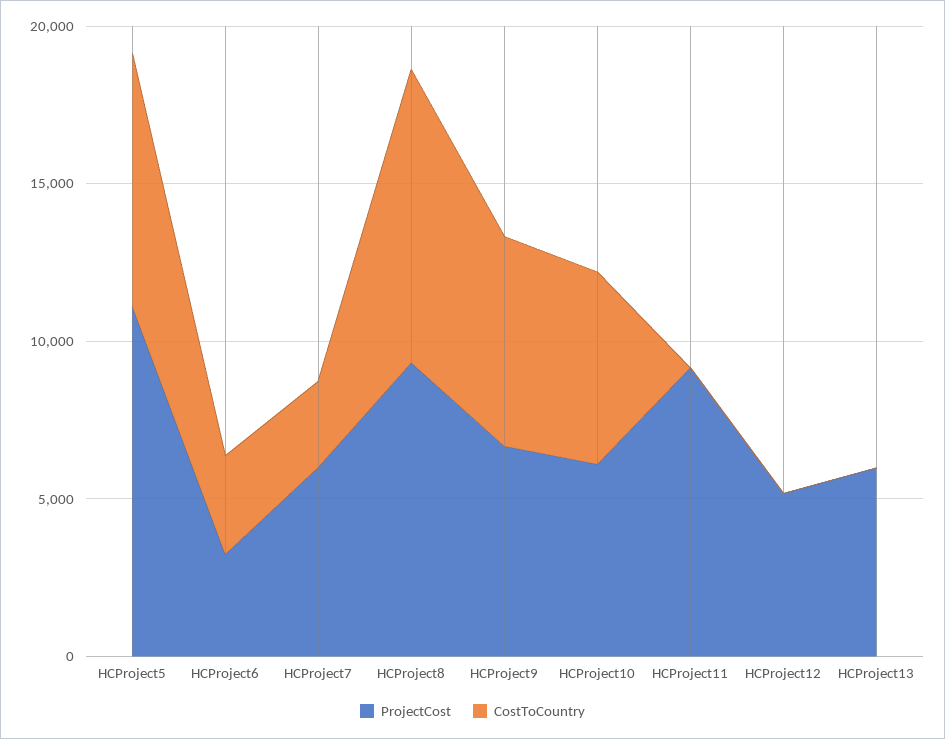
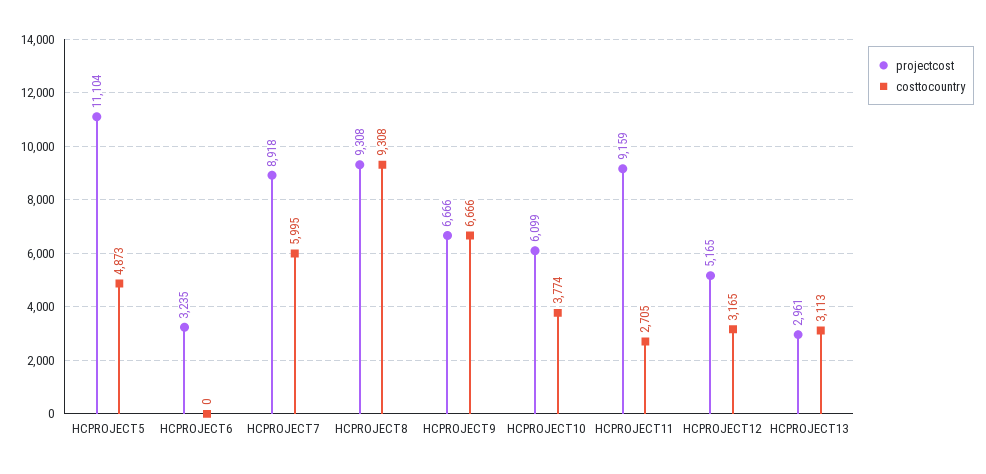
  {
    "ProjectCost": {
      "HCProject5": 11104,
      "HCProject6": 3235,
-     "HCProject7": 6000,
+     "HCProject7": 8918,
      "HCProject8": 9308,
      "HCProject9": 6666,
      "HCProject10": 6099,
      "HCProject11": 9159,
      "HCProject12": 5165,
-     "HCProject13": 6000
+     "HCProject13": 2961
    },
    "CostToCountry": {
-     "HCProject5": 8000,
+     "HCProject5": 4873,
-     "HCProject6": 3000,
+     "HCProject6": 0,
-     "HCProject7": 3000,
+     "HCProject7": 5995,
      "HCProject8": 9308,
      "HCProject9": 6666,
-     "HCProject10": 6000,
+     "HCProject10": 3774,
-     "HCProject11": 0,
+     "HCProject11": 2705,
-     "HCProject12": 0,
+     "HCProject12": 3165,
-     "HCProject13": 0
+     "HCProject13": 3113
    }
  }

